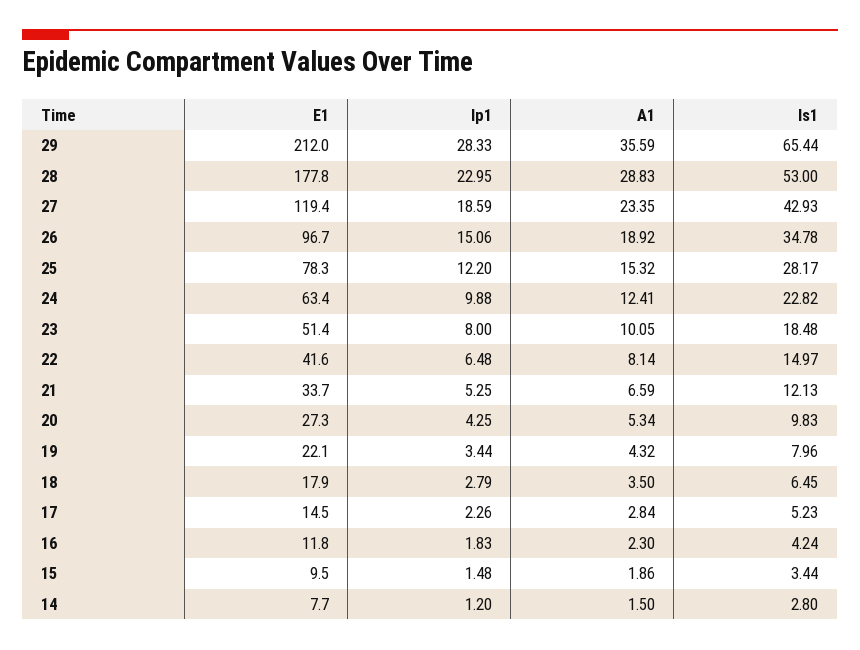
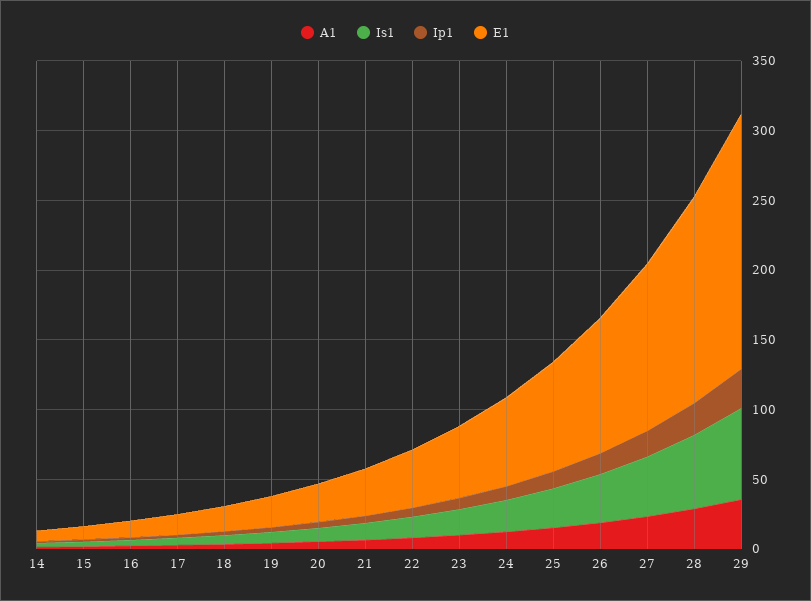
  {
    "E1": {
-     "29": 212,
+     "29": 180,
-     "28": 177.8,
+     "28": 150,
      "27": 119.4,
      "26": 96.7,
      "25": 78.3,
      "24": 63.4,
      "23": 51.4,
      "22": 41.6,
      "21": 33.7,
      "20": 27.3,
      "19": 22.1,
      "18": 17.9,
      "17": 14.5,
      "16": 11.8,
      "15": 9.5,
      "14": 7.7
    },
    "Ip1": {
      "29": 28.33,
      "28": 22.95,
      "27": 18.59,
      "26": 15.06,
      "25": 12.2,
      "24": 9.88,
      "23": 8,
      "22": 6.48,
      "21": 5.25,
      "20": 4.25,
      "19": 3.44,
      "18": 2.79,
      "17": 2.26,
      "16": 1.83,
      "15": 1.48,
      "14": 1.2
    },
    "A1": {
      "29": 35.59,
      "28": 28.83,
      "27": 23.35,
      "26": 18.92,
      "25": 15.32,
      "24": 12.41,
      "23": 10.05,
      "22": 8.14,
      "21": 6.59,
      "20": 5.34,
      "19": 4.32,
      "18": 3.5,
      "17": 2.84,
      "16": 2.3,
      "15": 1.86,
      "14": 1.5
    },
    "Is1": {
      "29": 65.44,
      "28": 53,
      "27": 42.93,
      "26": 34.78,
      "25": 28.17,
      "24": 22.82,
      "23": 18.48,
      "22": 14.97,
      "21": 12.13,
      "20": 9.83,
      "19": 7.96,
      "18": 6.45,
      "17": 5.23,
      "16": 4.24,
      "15": 3.44,
      "14": 2.8
    }
  }

